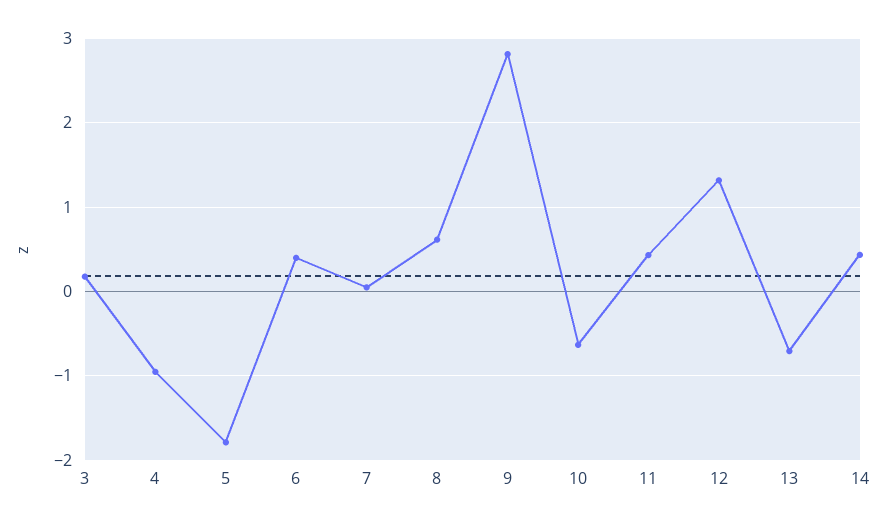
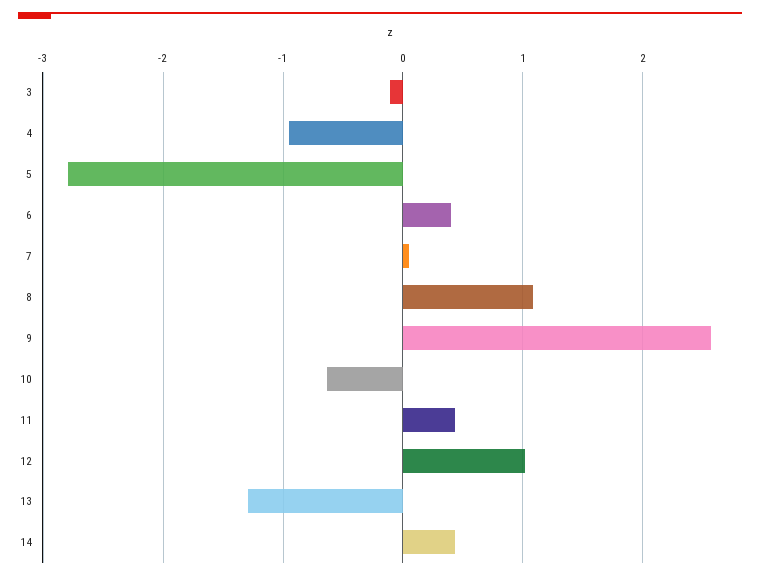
  {
-   "3": 0.2,
+   "3": -0.1,
    "4": -1,
-   "5": -1.8,
+   "5": -2.8,
    "6": 0.4,
    "7": 0,
-   "8": 0.6,
+   "8": 1.1,
-   "9": 2.8,
+   "9": 2.6,
    "10": -0.6,
    "11": 0.4,
-   "12": 1.3,
+   "12": 1,
-   "13": -0.7,
+   "13": -1.3,
    "14": 0.4
  }

